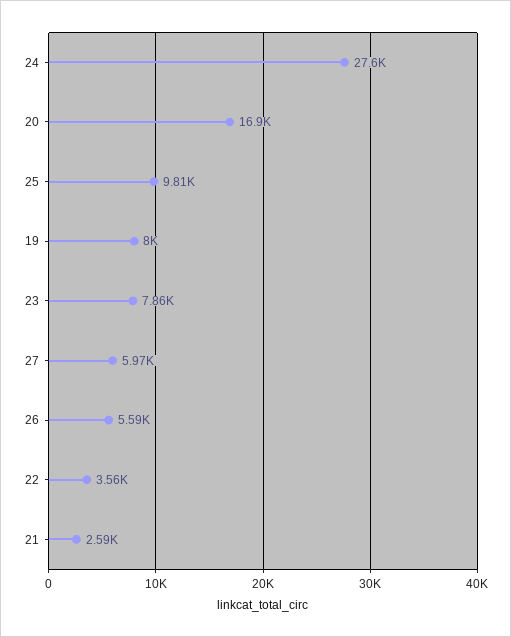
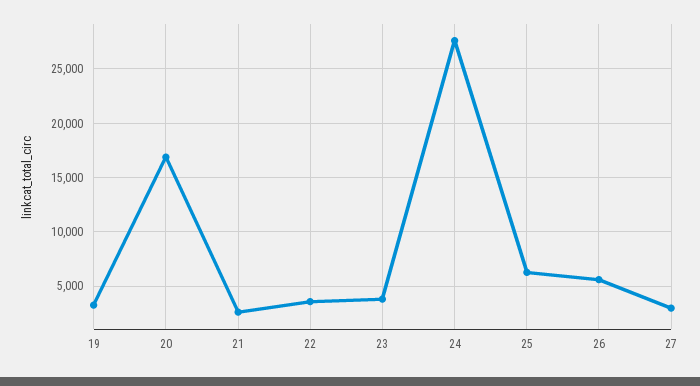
  {
    "24": 27600,
    "20": 16900,
-   "25": 9810,
+   "25": 6000,
-   "19": 8000,
+   "19": 3000,
-   "23": 7860,
+   "23": 4000,
-   "27": 5970,
+   "27": 3000,
    "26": 5590,
    "22": 3560,
    "21": 2590
  }

